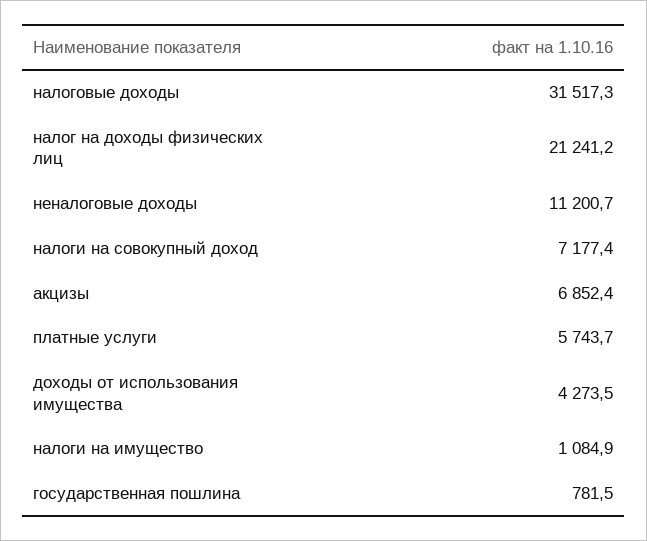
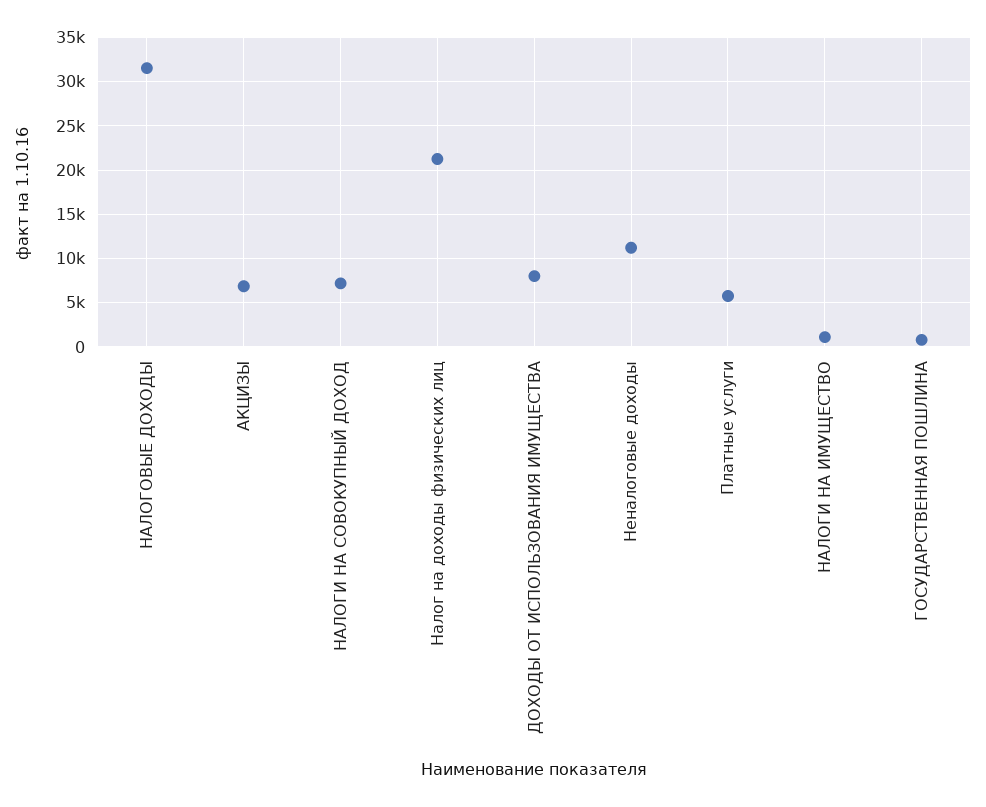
  {
    "налоговые доходы": 31517.3,
    "налог на доходы физических лиц": 21241.2,
    "неналоговые доходы": 11200.7,
    "налоги на совокупный доход": 7177.4,
    "акцизы": 6852.4,
    "платные услуги": 5743.7,
-   "доходы от использования имущества": 4273.5,
+   "доходы от использования имущества": 8000,
    "налоги на имущество": 1084.9,
    "государственная пошлина": 781.5
  }

